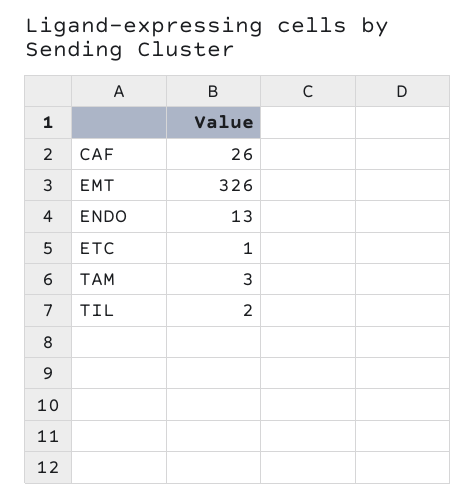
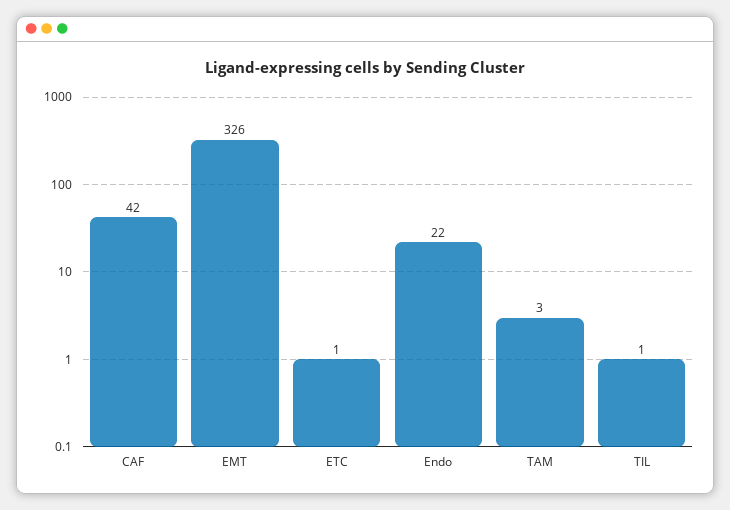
  {
-   "CAF": 26,
+   "CAF": 42,
    "EMT": 326,
-   "ENDO": 13,
+   "ENDO": 22,
    "ETC": 1,
    "TAM": 3,
-   "TIL": 2
+   "TIL": 1
  }

